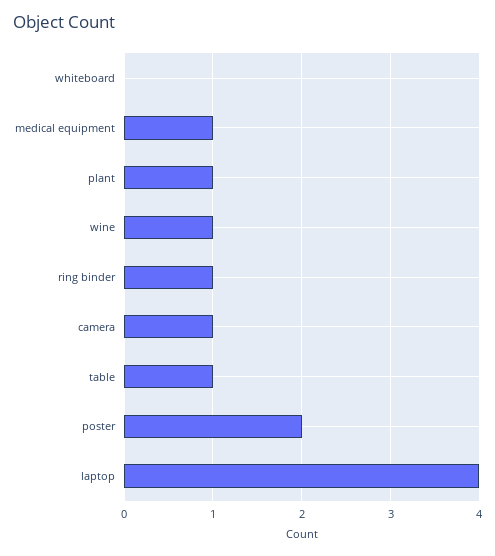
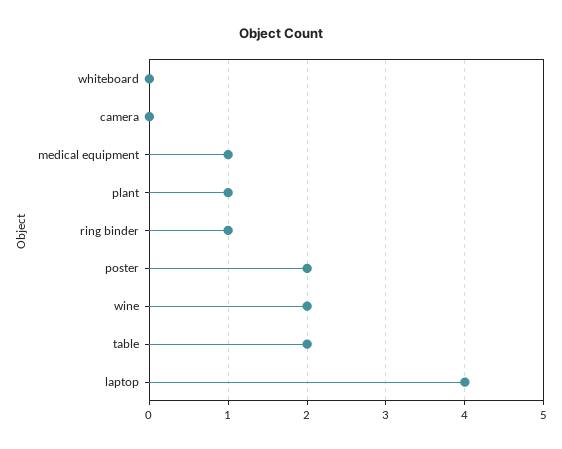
  {
    "whiteboard": 0,
    "medical equipment": 1,
    "plant": 1,
-   "wine": 1,
+   "wine": 2,
    "ring binder": 1,
-   "camera": 1,
+   "camera": 0,
-   "table": 1,
+   "table": 2,
    "poster": 2,
    "laptop": 4
  }

